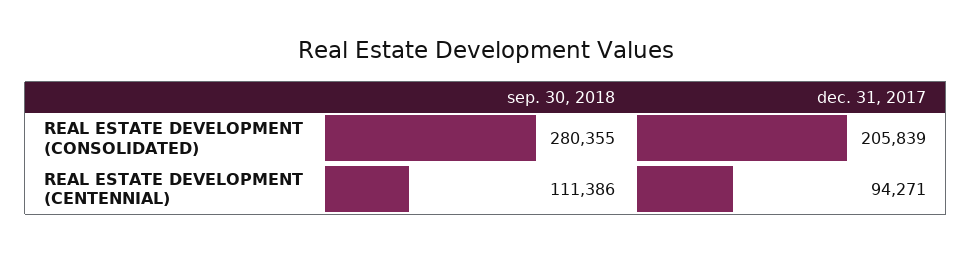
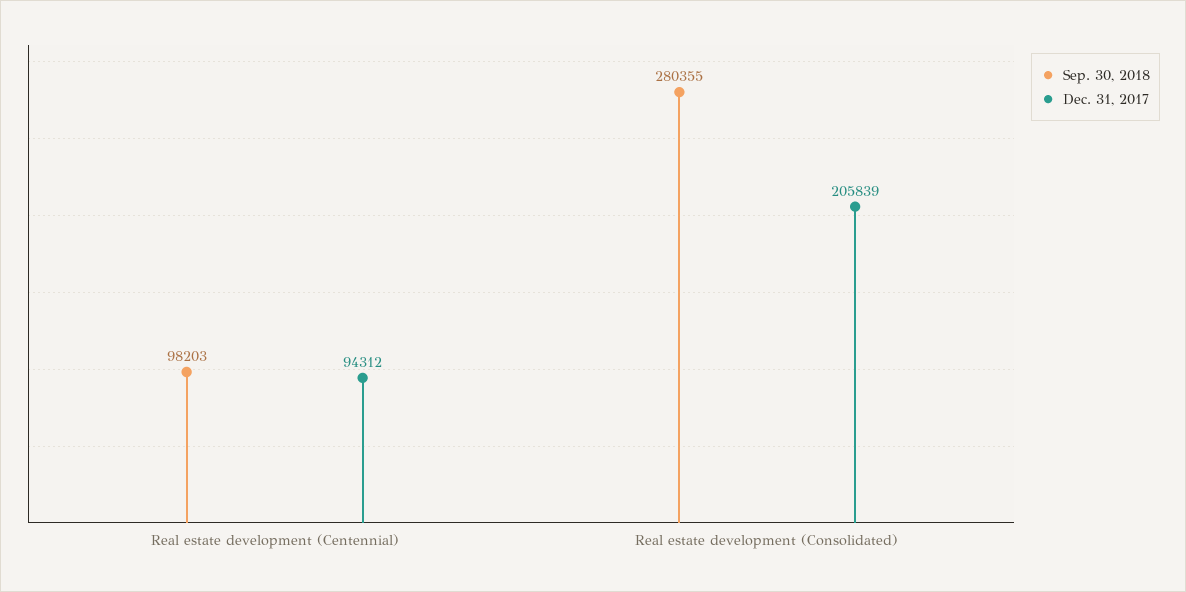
  {
    "sep. 30, 2018": {
      "REAL ESTATE DEVELOPMENT (CONSOLIDATED)": 280355,
-     "REAL ESTATE DEVELOPMENT (CENTENNIAL)": 111386
+     "REAL ESTATE DEVELOPMENT (CENTENNIAL)": 98203
    },
    "dec. 31, 2017": {
      "REAL ESTATE DEVELOPMENT (CONSOLIDATED)": 205839,
-     "REAL ESTATE DEVELOPMENT (CENTENNIAL)": 94271
+     "REAL ESTATE DEVELOPMENT (CENTENNIAL)": 94312
    }
  }

